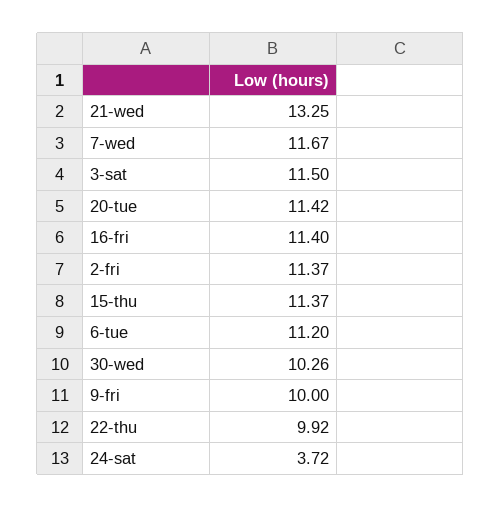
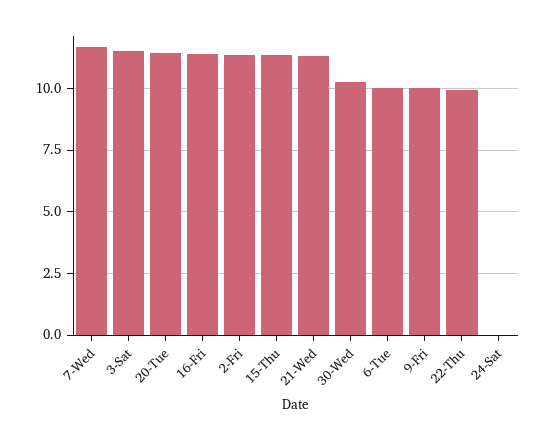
  {
-   "21-wed": 13.25,
+   "21-wed": 11.25,
    "7-wed": 11.67,
    "3-sat": 11.5,
    "20-tue": 11.42,
    "16-fri": 11.4,
    "2-fri": 11.37,
    "15-thu": 11.37,
-   "6-tue": 11.2,
+   "6-tue": 10,
    "30-wed": 10.26,
    "9-fri": 10,
    "22-thu": 9.92,
-   "24-sat": 3.72
+   "24-sat": 0
  }

